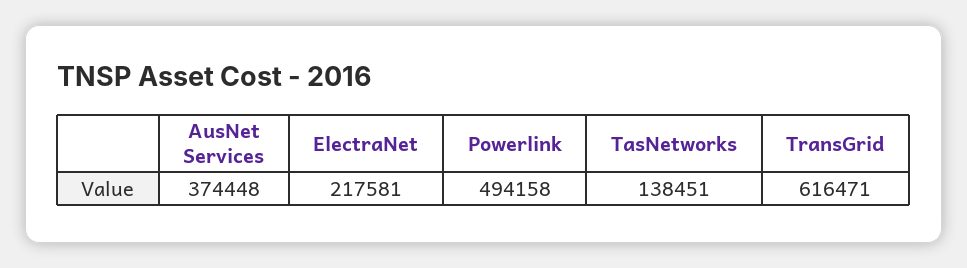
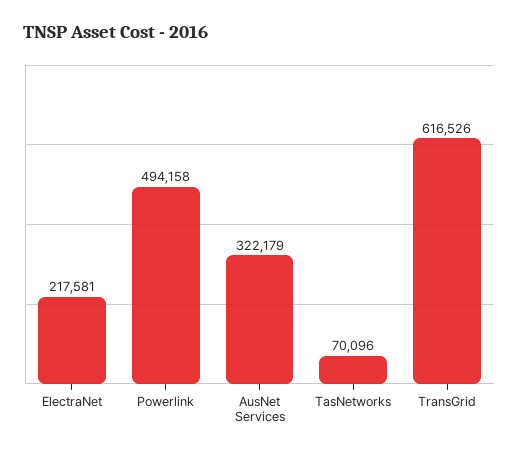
  {
-   "AusNet Services": 374448,
+   "AusNet Services": 322179,
    "ElectraNet": 217581,
    "Powerlink": 494158,
-   "TasNetworks": 138451,
+   "TasNetworks": 70096,
-   "TransGrid": 616471
+   "TransGrid": 616526
  }

